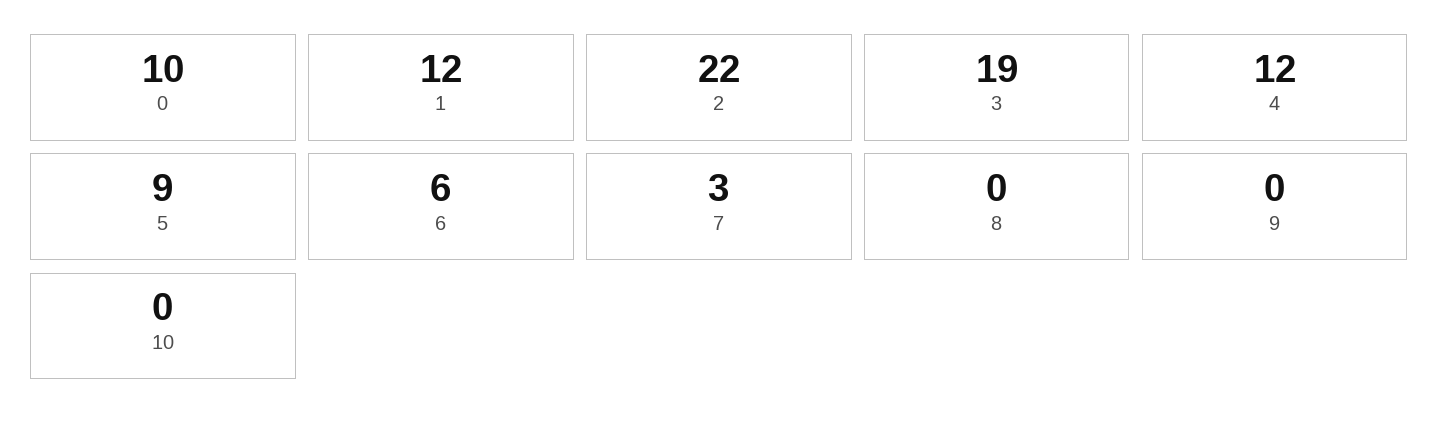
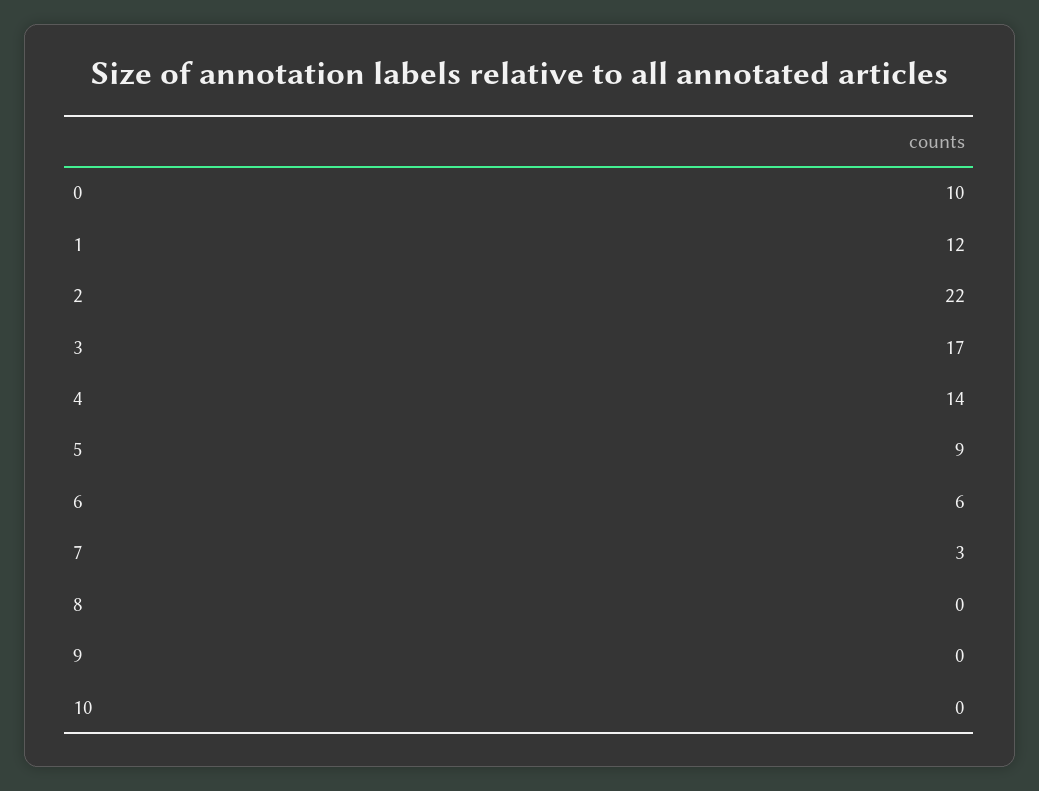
  {
    "0": 10,
    "1": 12,
    "2": 22,
-   "3": 19,
+   "3": 17,
-   "4": 12,
+   "4": 14,
    "5": 9,
    "6": 6,
    "7": 3,
    "8": 0,
    "9": 0,
    "10": 0
  }

